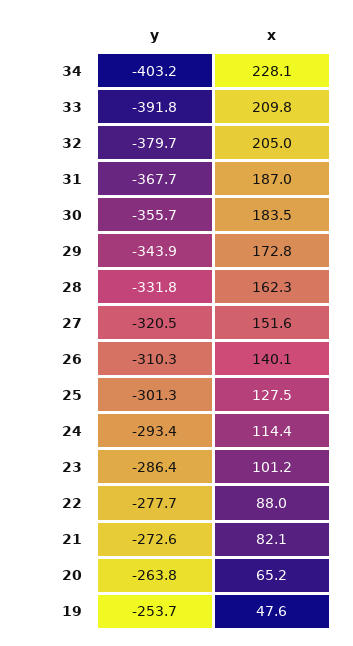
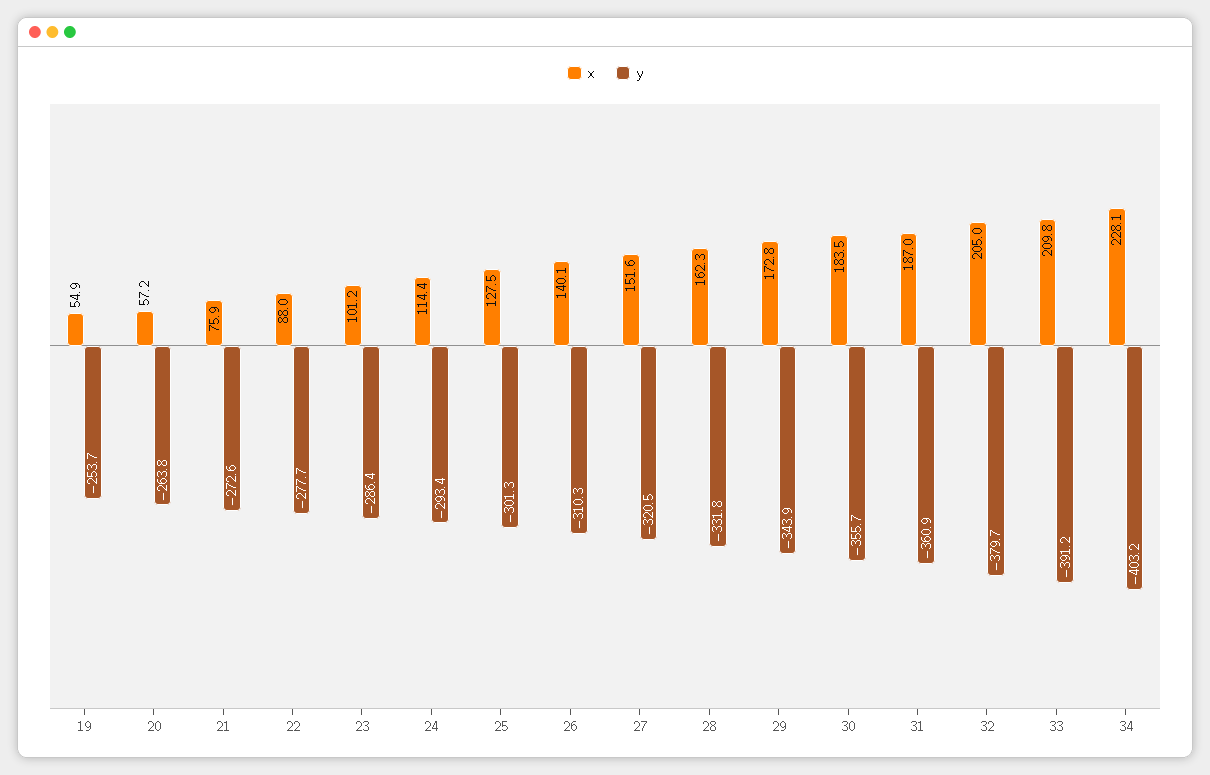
  {
    "y": {
      "34": -403.2,
-     "33": -391.8,
+     "33": -391.2,
      "32": -379.7,
-     "31": -367.7,
+     "31": -360.9,
      "30": -355.7,
      "29": -343.9,
      "28": -331.8,
      "27": -320.5,
      "26": -310.3,
      "25": -301.3,
      "24": -293.4,
      "23": -286.4,
      "22": -277.7,
      "21": -272.6,
      "20": -263.8,
      "19": -253.7
    },
    "x": {
      "34": 228.1,
      "33": 209.8,
      "32": 205,
      "31": 187,
      "30": 183.5,
      "29": 172.8,
      "28": 162.3,
      "27": 151.6,
      "26": 140.1,
      "25": 127.5,
      "24": 114.4,
      "23": 101.2,
      "22": 88,
-     "21": 82.1,
+     "21": 75.9,
-     "20": 65.2,
+     "20": 57.2,
-     "19": 47.6
+     "19": 54.9
    }
  }

